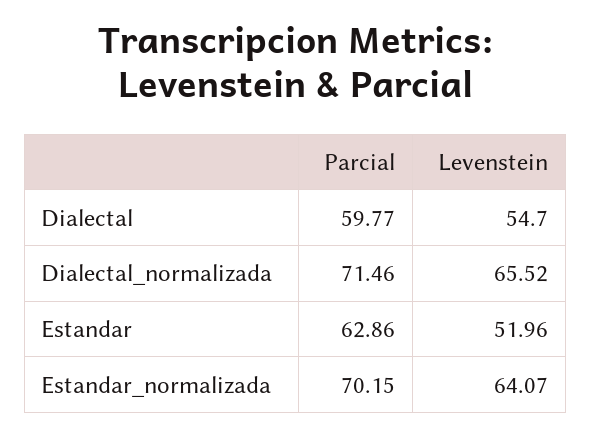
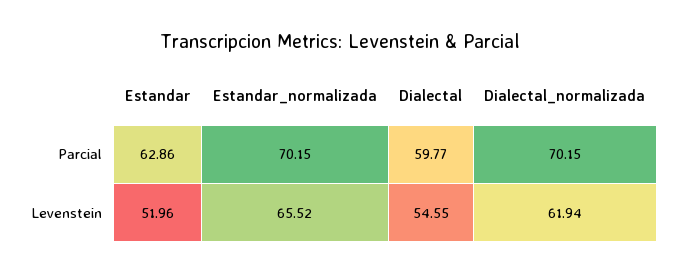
  {
    "Parcial": {
      "Dialectal": 59.77,
-     "Dialectal_normalizada": 71.46,
+     "Dialectal_normalizada": 70.15,
      "Estandar": 62.86,
      "Estandar_normalizada": 70.15
    },
    "Levenstein": {
-     "Dialectal": 54.7,
+     "Dialectal": 54.55,
-     "Dialectal_normalizada": 65.52,
+     "Dialectal_normalizada": 61.94,
      "Estandar": 51.96,
-     "Estandar_normalizada": 64.07
+     "Estandar_normalizada": 65.52
    }
  }

